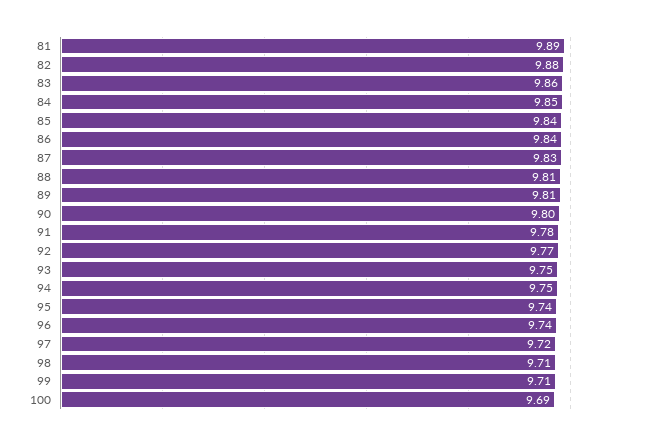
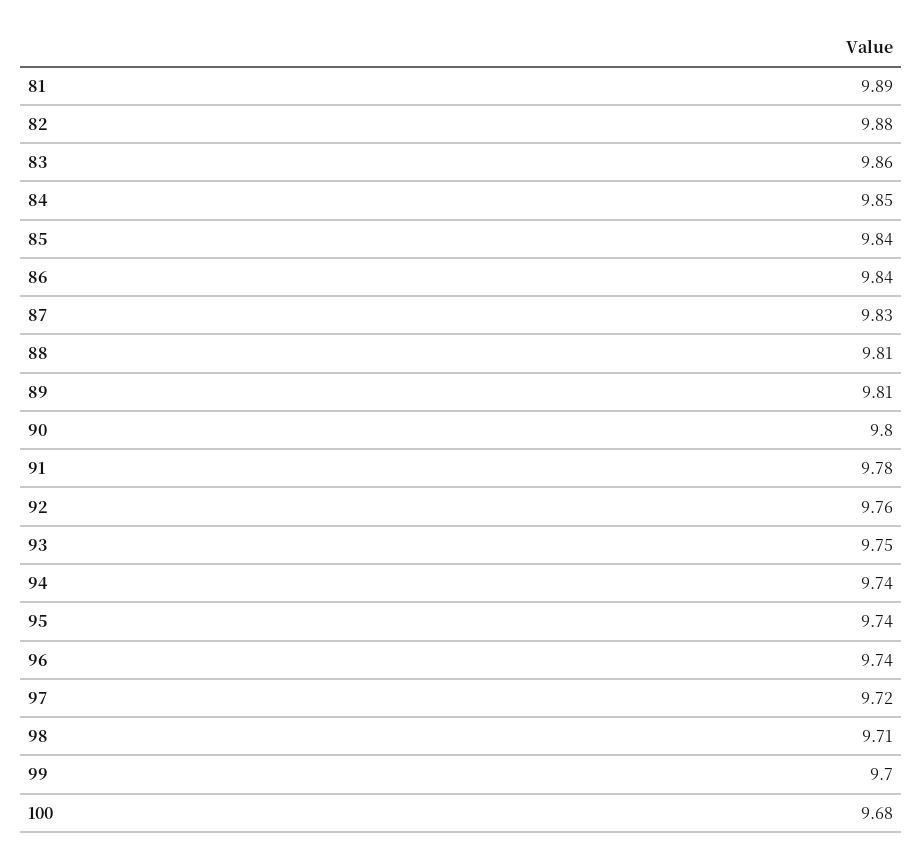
  {
    "81": 9.89,
    "82": 9.88,
    "83": 9.86,
    "84": 9.85,
    "85": 9.84,
    "86": 9.84,
    "87": 9.83,
    "88": 9.81,
    "89": 9.81,
    "90": 9.8,
    "91": 9.78,
-   "92": 9.77,
+   "92": 9.76,
    "93": 9.75,
-   "94": 9.75,
+   "94": 9.74,
    "95": 9.74,
    "96": 9.74,
    "97": 9.72,
    "98": 9.71,
-   "99": 9.71,
+   "99": 9.7,
-   "100": 9.69
+   "100": 9.68
  }

